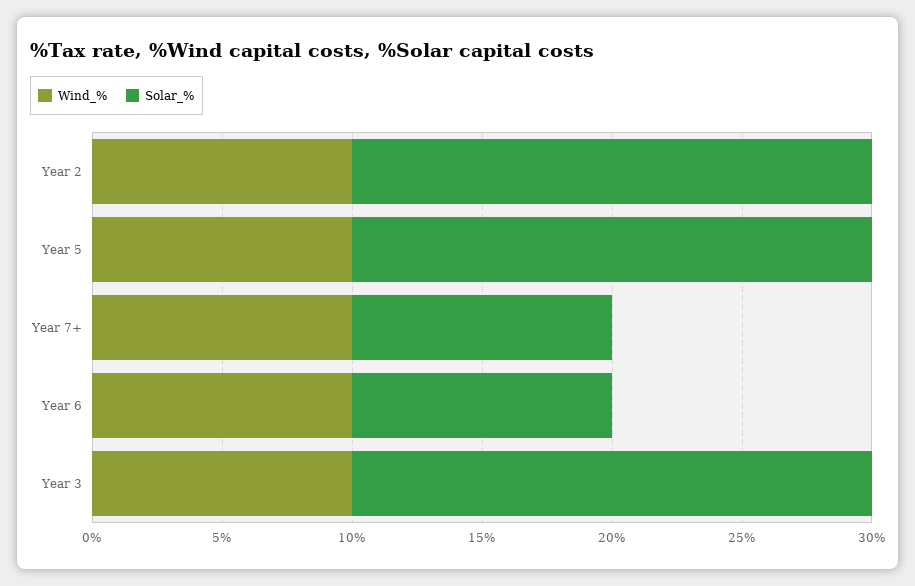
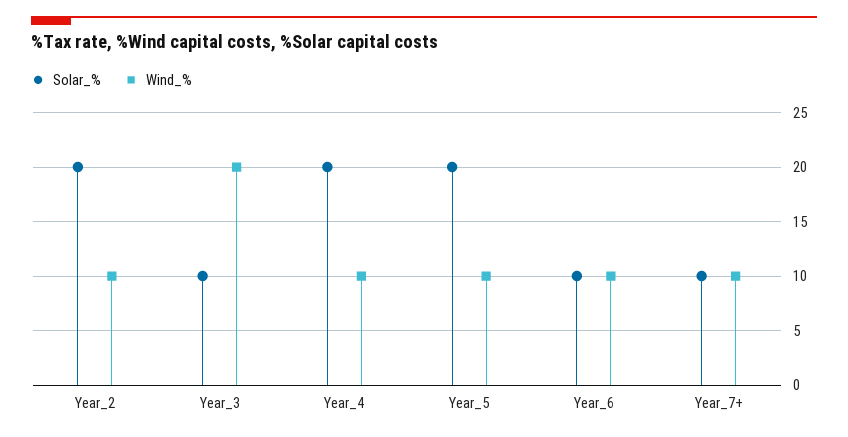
  {
    "Wind_%": {
      "Year 2": 10,
      "Year 5": 10,
      "Year 7+": 10,
      "Year 6": 10,
-     "Year 3": 10
+     "Year 3": 20,
+     "Year_4": 10
    },
    "Solar_%": {
      "Year 2": 20,
      "Year 5": 20,
      "Year 7+": 10,
      "Year 6": 10,
-     "Year 3": 20
+     "Year 3": 10,
+     "Year_4": 20
    }
  }

